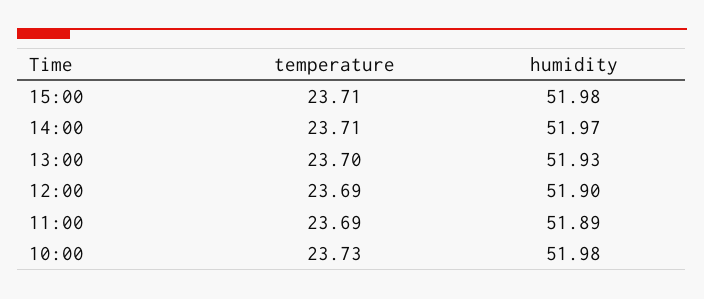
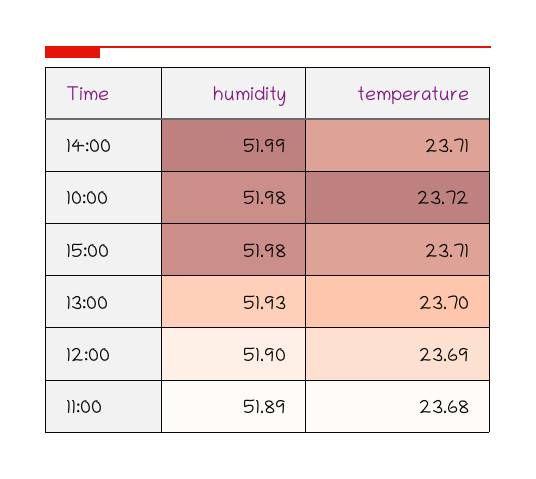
  {
    "temperature": {
      "15:00": 23.71,
      "14:00": 23.71,
      "13:00": 23.7,
      "12:00": 23.69,
-     "11:00": 23.69,
+     "11:00": 23.68,
-     "10:00": 23.73
+     "10:00": 23.72
    },
    "humidity": {
      "15:00": 51.98,
-     "14:00": 51.97,
+     "14:00": 51.99,
      "13:00": 51.93,
      "12:00": 51.9,
      "11:00": 51.89,
      "10:00": 51.98
    }
  }

